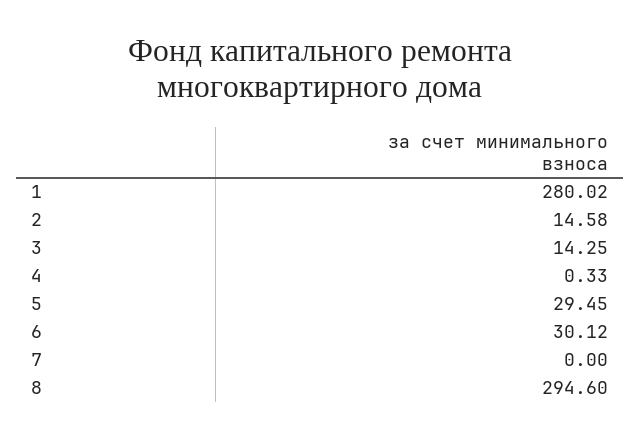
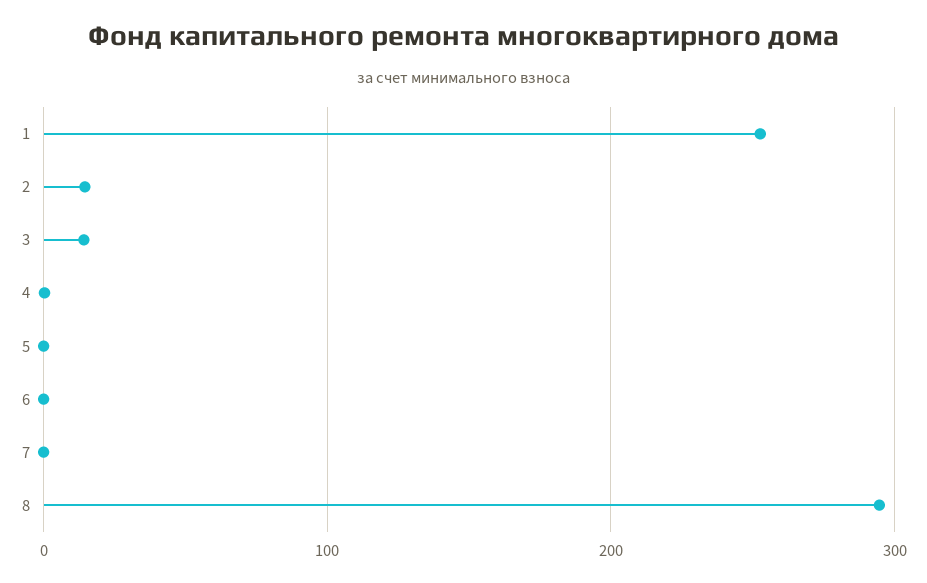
  {
-   "1": 280.02,
+   "1": 250,
    "2": 14.58,
    "3": 14.25,
    "4": 0.33,
-   "5": 29.45,
+   "5": 0,
-   "6": 30.12,
+   "6": 0,
    "7": 0,
    "8": 294.6
  }

